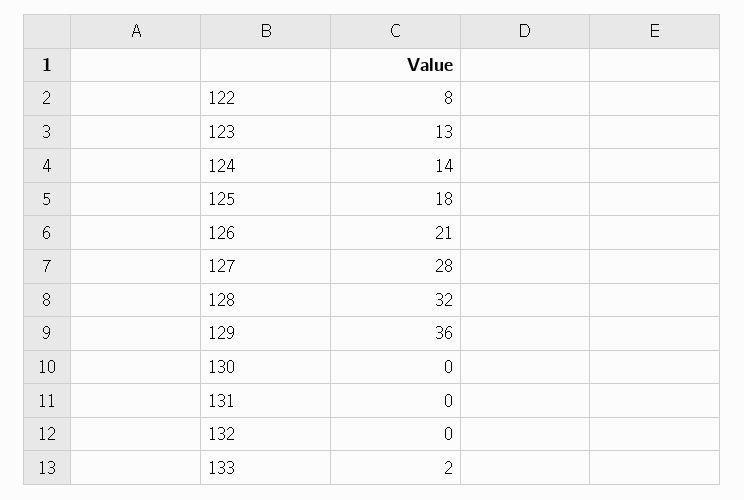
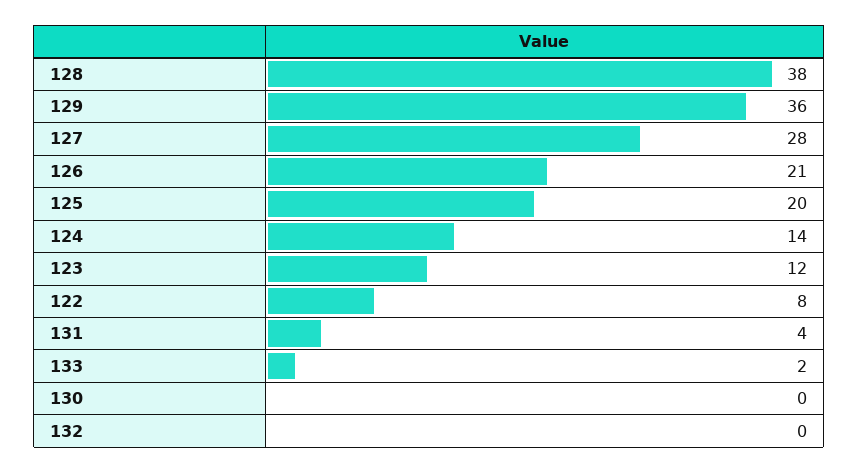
  {
    "122": 8,
-   "123": 13,
+   "123": 12,
    "124": 14,
-   "125": 18,
+   "125": 20,
    "126": 21,
    "127": 28,
-   "128": 32,
+   "128": 38,
    "129": 36,
    "130": 0,
-   "131": 0,
+   "131": 4,
    "132": 0,
    "133": 2
  }

